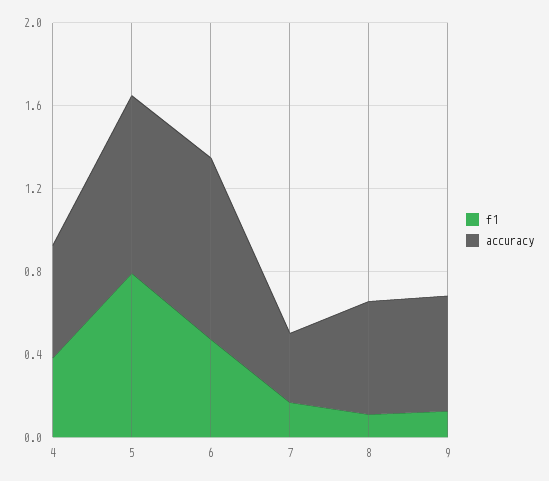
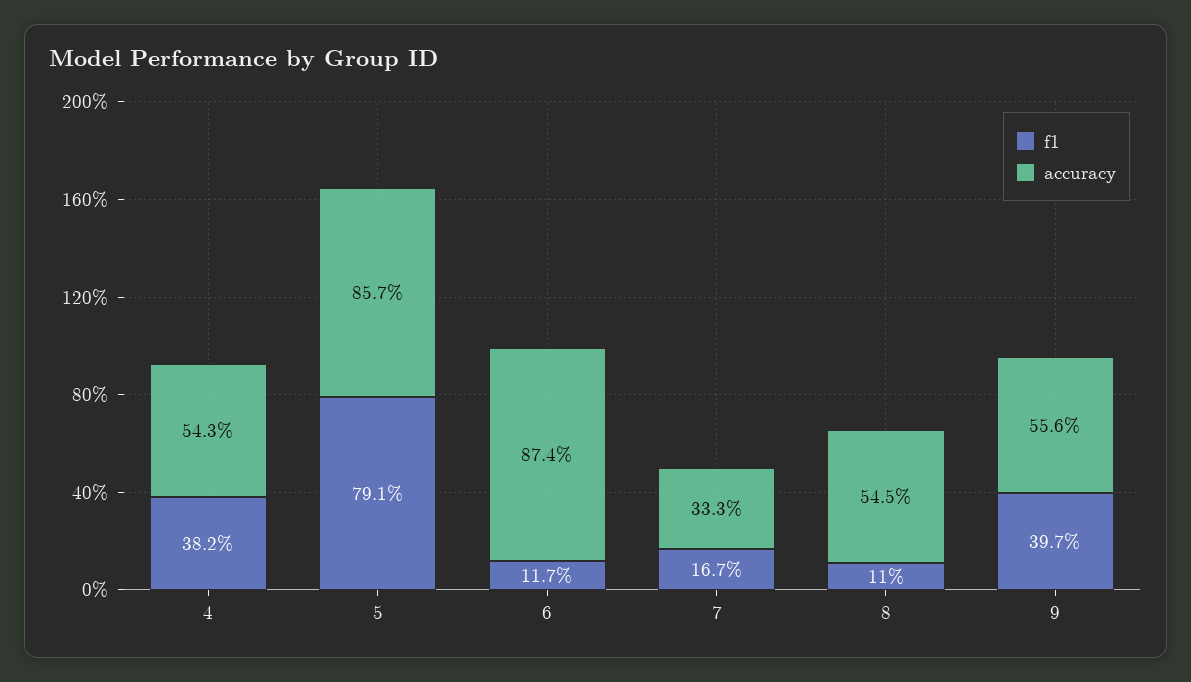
  {
    "f1": {
      "4": 0.382,
      "5": 0.791,
-     "6": 0.5,
+     "6": 0.117,
      "7": 0.167,
      "8": 0.11,
-     "9": 0.1
+     "9": 0.397
    },
    "accuracy": {
      "4": 0.543,
      "5": 0.857,
      "6": 0.874,
      "7": 0.333,
      "8": 0.545,
      "9": 0.556
    }
  }

